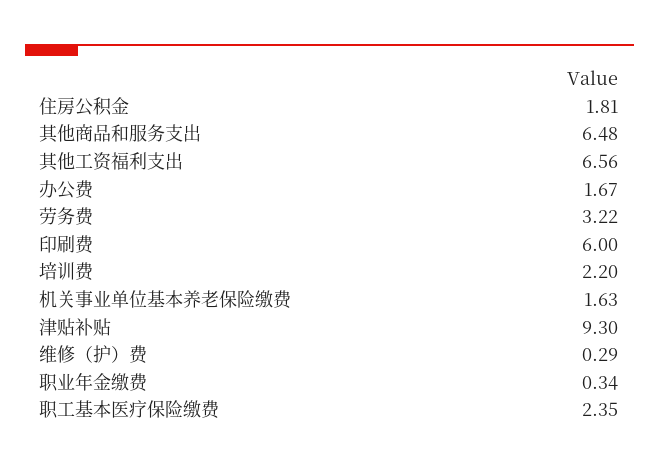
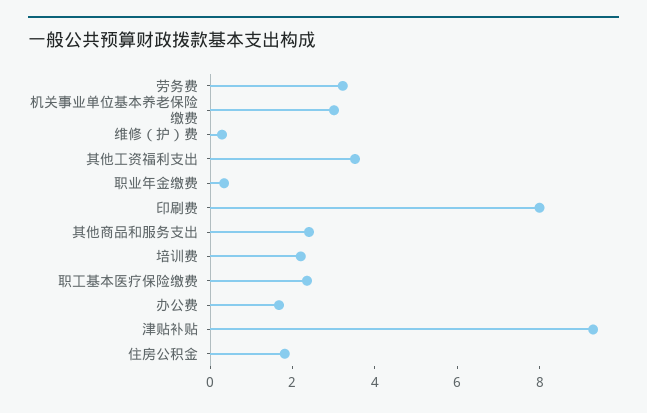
  {
    "住房公积金": 1.81,
-   "其他商品和服务支出": 6.48,
+   "其他商品和服务支出": 2.5,
-   "其他工资福利支出": 6.56,
+   "其他工资福利支出": 3.5,
    "办公费": 1.67,
    "劳务费": 3.22,
-   "印刷费": 6,
+   "印刷费": 8,
    "培训费": 2.2,
-   "机关事业单位基本养老保险缴费": 1.63,
+   "机关事业单位基本养老保险缴费": 3,
    "津贴补贴": 9.3,
    "维修（护）费": 0.29,
    "职业年金缴费": 0.34,
    "职工基本医疗保险缴费": 2.35
  }

